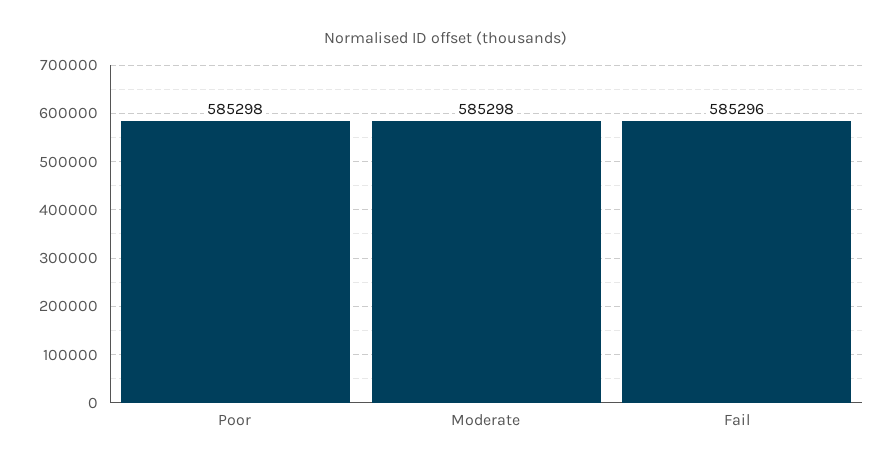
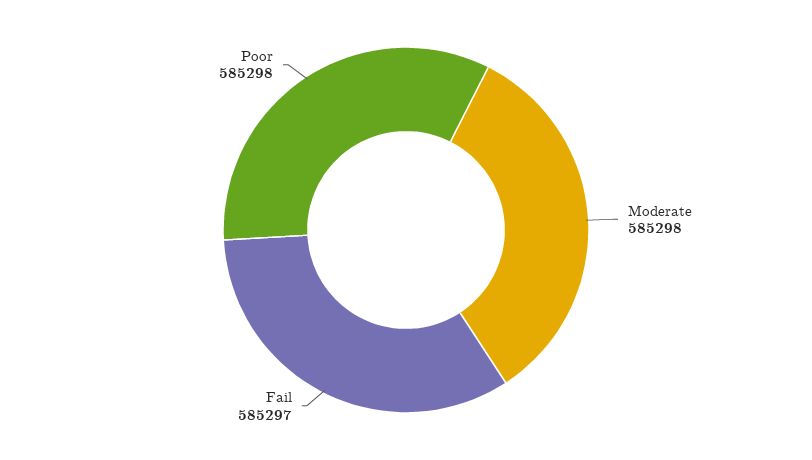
  {
    "Poor": 585298,
    "Moderate": 585298,
-   "Fail": 585296
+   "Fail": 585297
  }

